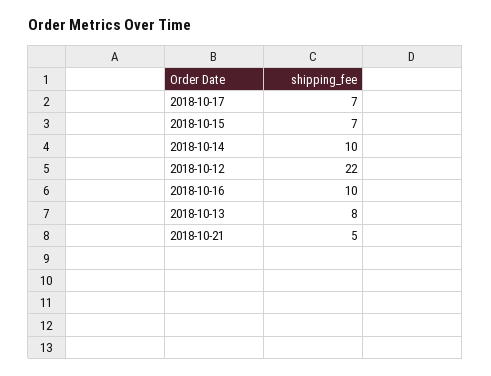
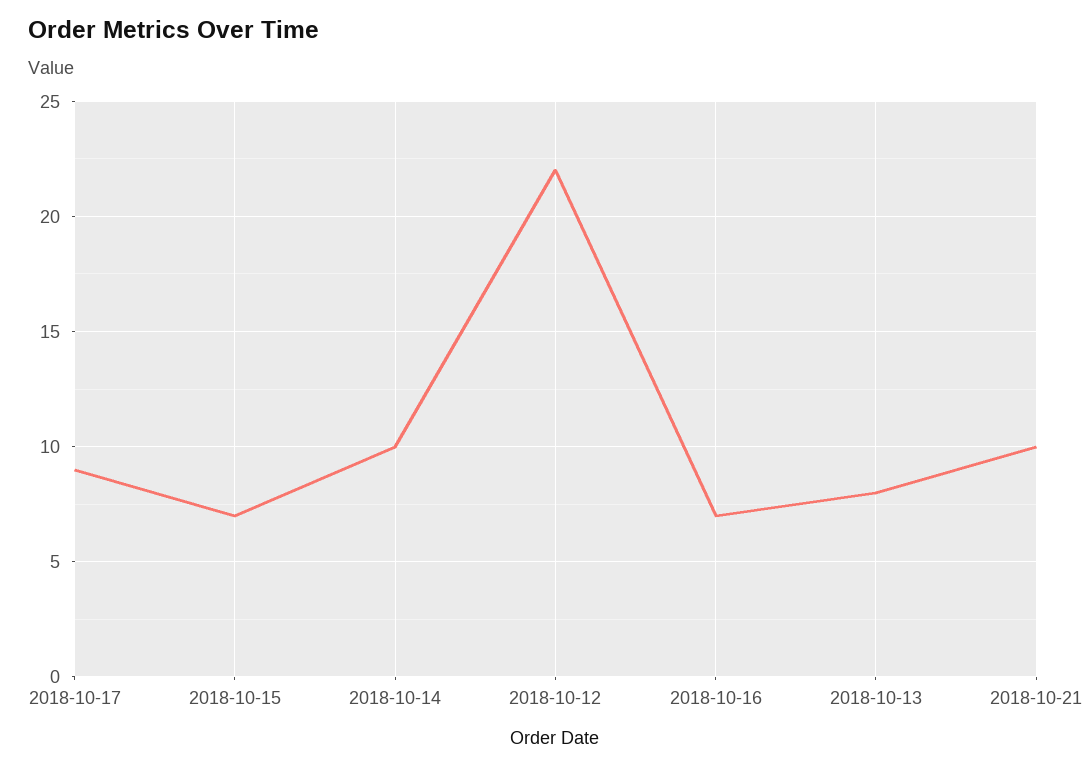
  {
-   "2018-10-17": 7,
+   "2018-10-17": 9,
    "2018-10-15": 7,
    "2018-10-14": 10,
    "2018-10-12": 22,
-   "2018-10-16": 10,
+   "2018-10-16": 7,
    "2018-10-13": 8,
-   "2018-10-21": 5
+   "2018-10-21": 10
  }

